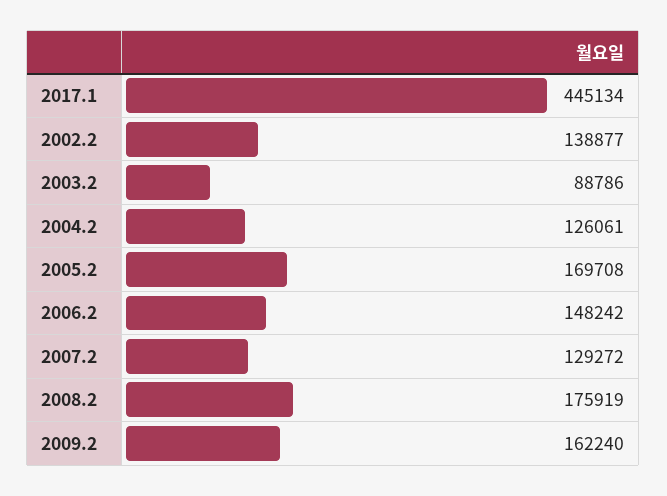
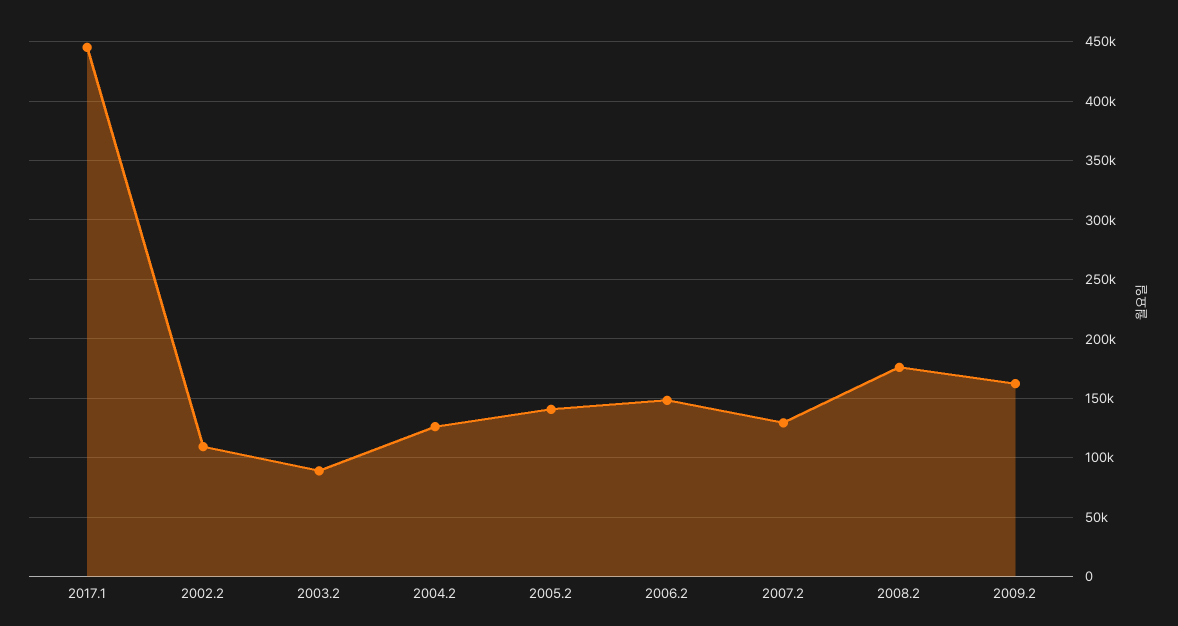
  {
    "2017.1": 445134,
-   "2002.2": 138877,
+   "2002.2": 110000,
    "2003.2": 88786,
    "2004.2": 126061,
-   "2005.2": 169708,
+   "2005.2": 140000,
    "2006.2": 148242,
    "2007.2": 129272,
    "2008.2": 175919,
    "2009.2": 162240
  }

